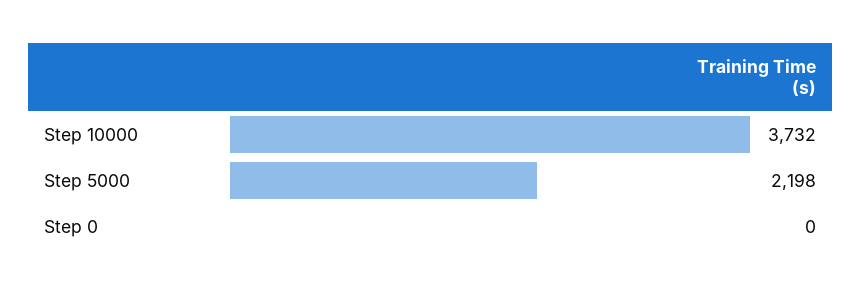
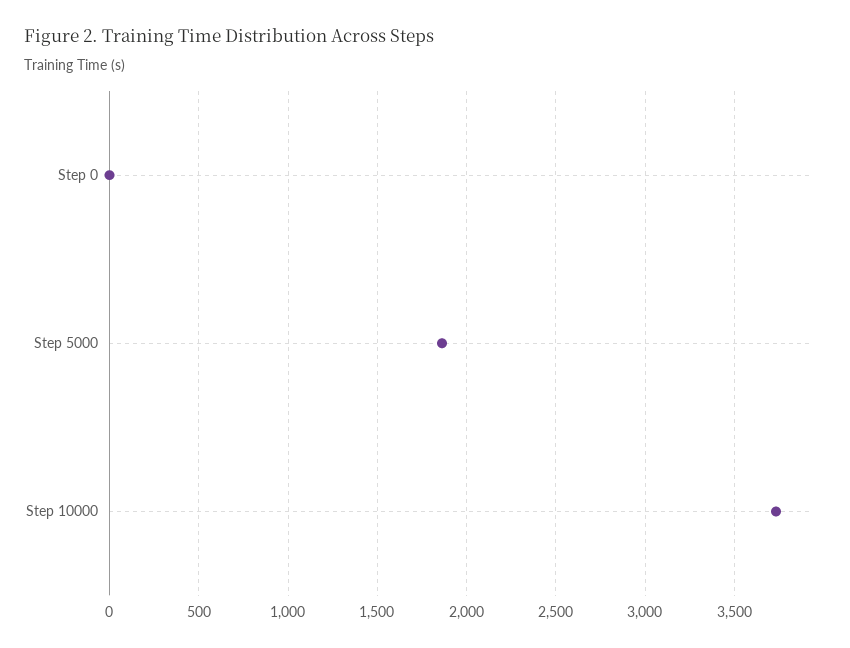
  {
    "Step 10000": 3732,
-   "Step 5000": 2198,
+   "Step 5000": 1850,
    "Step 0": 0
  }

